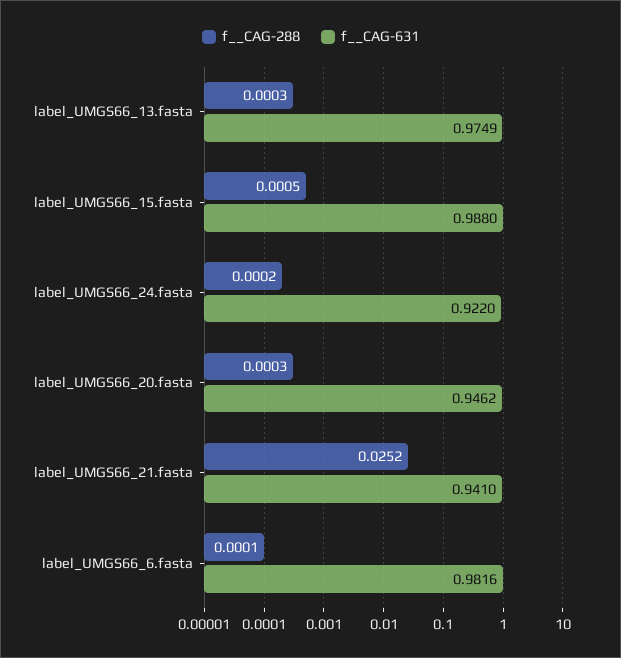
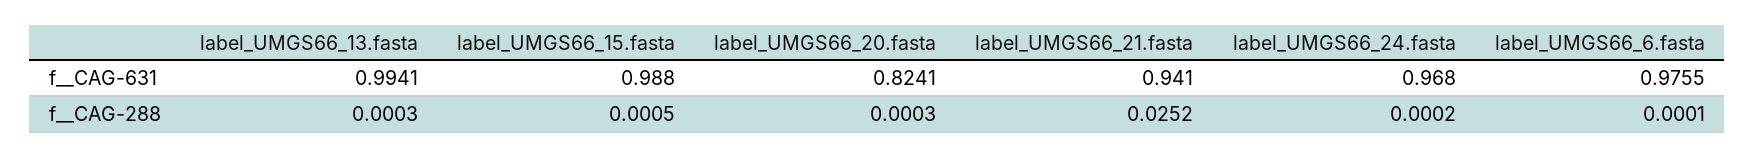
  {
    "f__CAG-288": {
      "label_UMGS66_13.fasta": 0.0003,
      "label_UMGS66_15.fasta": 0.0005,
      "label_UMGS66_24.fasta": 0.0002,
      "label_UMGS66_20.fasta": 0.0003,
      "label_UMGS66_21.fasta": 0.0252,
      "label_UMGS66_6.fasta": 0.0001
    },
    "f__CAG-631": {
-     "label_UMGS66_13.fasta": 0.9749,
+     "label_UMGS66_13.fasta": 0.9941,
      "label_UMGS66_15.fasta": 0.988,
-     "label_UMGS66_24.fasta": 0.922,
+     "label_UMGS66_24.fasta": 0.968,
-     "label_UMGS66_20.fasta": 0.9462,
+     "label_UMGS66_20.fasta": 0.8241,
      "label_UMGS66_21.fasta": 0.941,
-     "label_UMGS66_6.fasta": 0.9816
+     "label_UMGS66_6.fasta": 0.9755
    }
  }

